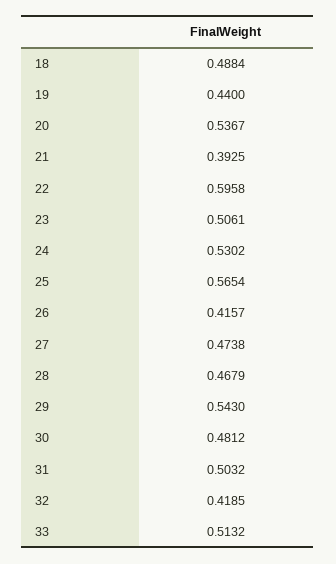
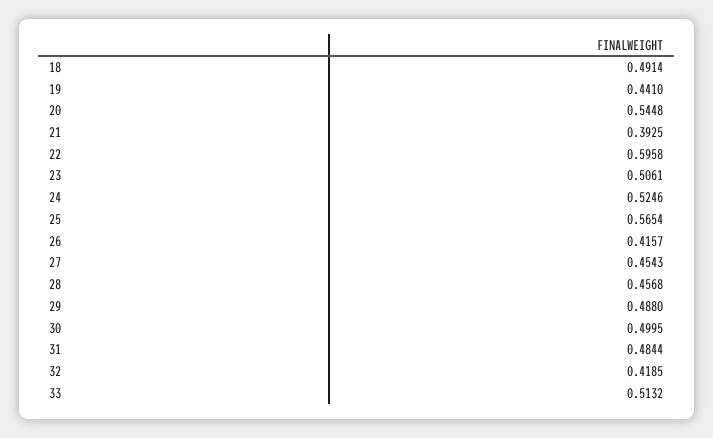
  {
-   "18": 0.4884,
+   "18": 0.4914,
-   "19": 0.44,
+   "19": 0.441,
-   "20": 0.5367,
+   "20": 0.5448,
    "21": 0.3925,
    "22": 0.5958,
    "23": 0.5061,
-   "24": 0.5302,
+   "24": 0.5246,
    "25": 0.5654,
    "26": 0.4157,
-   "27": 0.4738,
+   "27": 0.4543,
-   "28": 0.4679,
+   "28": 0.4568,
-   "29": 0.543,
+   "29": 0.488,
-   "30": 0.4812,
+   "30": 0.4995,
-   "31": 0.5032,
+   "31": 0.4844,
    "32": 0.4185,
    "33": 0.5132
  }

